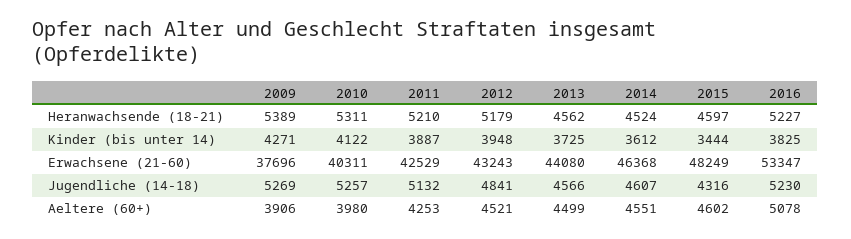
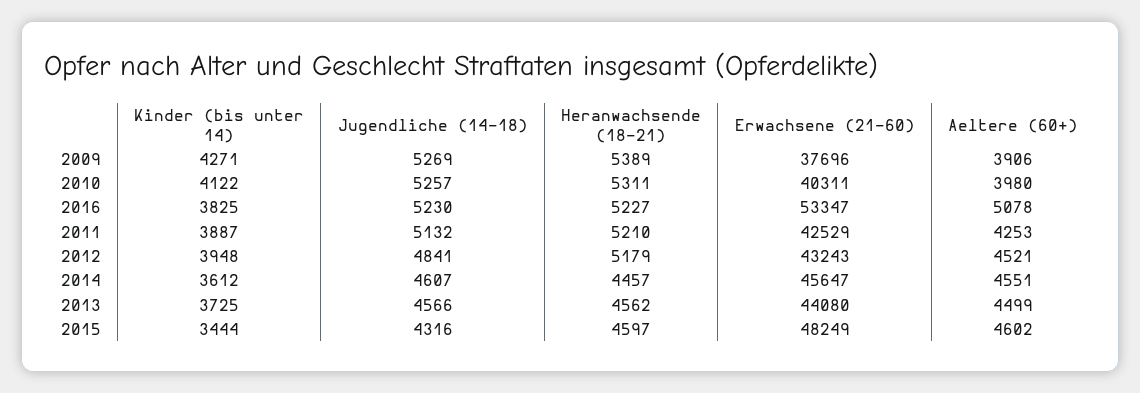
  {
    "2009": {
      "Heranwachsende (18-21)": 5389,
      "Kinder (bis unter 14)": 4271,
      "Erwachsene (21-60)": 37696,
      "Jugendliche (14-18)": 5269,
      "Aeltere (60+)": 3906
    },
    "2010": {
      "Heranwachsende (18-21)": 5311,
      "Kinder (bis unter 14)": 4122,
      "Erwachsene (21-60)": 40311,
      "Jugendliche (14-18)": 5257,
      "Aeltere (60+)": 3980
    },
    "2011": {
      "Heranwachsende (18-21)": 5210,
      "Kinder (bis unter 14)": 3887,
      "Erwachsene (21-60)": 42529,
      "Jugendliche (14-18)": 5132,
      "Aeltere (60+)": 4253
    },
    "2012": {
      "Heranwachsende (18-21)": 5179,
      "Kinder (bis unter 14)": 3948,
      "Erwachsene (21-60)": 43243,
      "Jugendliche (14-18)": 4841,
      "Aeltere (60+)": 4521
    },
    "2013": {
      "Heranwachsende (18-21)": 4562,
      "Kinder (bis unter 14)": 3725,
      "Erwachsene (21-60)": 44080,
      "Jugendliche (14-18)": 4566,
      "Aeltere (60+)": 4499
    },
    "2014": {
-     "Heranwachsende (18-21)": 4524,
+     "Heranwachsende (18-21)": 4457,
      "Kinder (bis unter 14)": 3612,
-     "Erwachsene (21-60)": 46368,
+     "Erwachsene (21-60)": 45647,
      "Jugendliche (14-18)": 4607,
      "Aeltere (60+)": 4551
    },
    "2015": {
      "Heranwachsende (18-21)": 4597,
      "Kinder (bis unter 14)": 3444,
      "Erwachsene (21-60)": 48249,
      "Jugendliche (14-18)": 4316,
      "Aeltere (60+)": 4602
    },
    "2016": {
      "Heranwachsende (18-21)": 5227,
      "Kinder (bis unter 14)": 3825,
      "Erwachsene (21-60)": 53347,
      "Jugendliche (14-18)": 5230,
      "Aeltere (60+)": 5078
    }
  }

